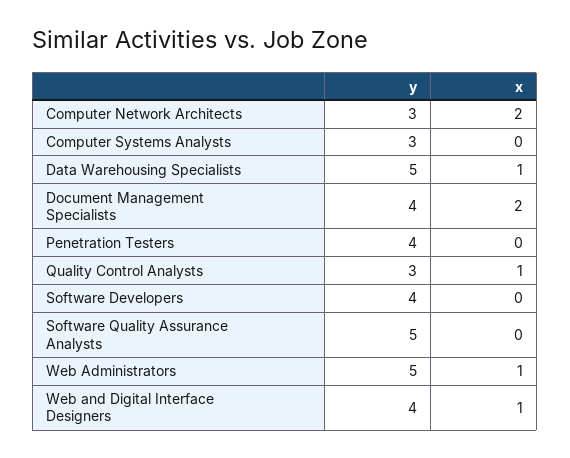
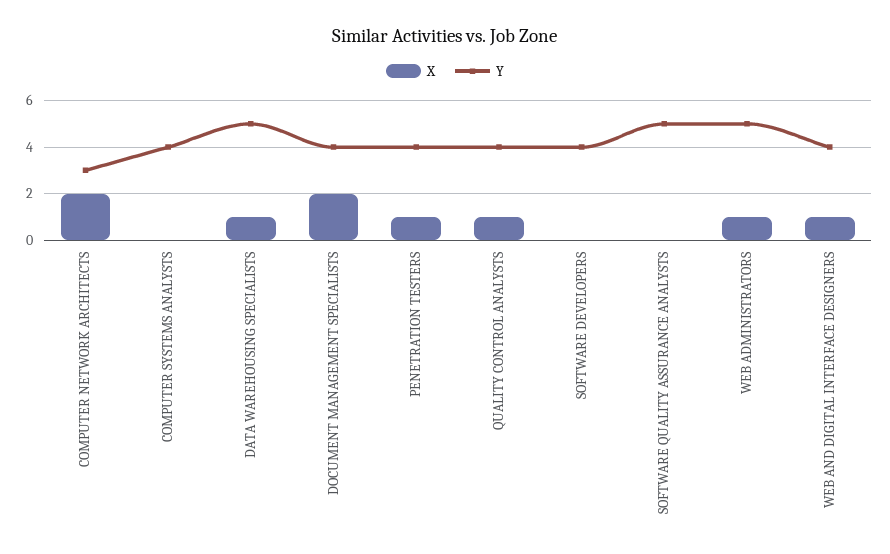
  {
    "y": {
      "Computer Network Architects": 3,
-     "Computer Systems Analysts": 3,
+     "Computer Systems Analysts": 4,
      "Data Warehousing Specialists": 5,
      "Document Management Specialists": 4,
      "Penetration Testers": 4,
-     "Quality Control Analysts": 3,
+     "Quality Control Analysts": 4,
      "Software Developers": 4,
      "Software Quality Assurance Analysts": 5,
      "Web Administrators": 5,
      "Web and Digital Interface Designers": 4
    },
    "x": {
      "Computer Network Architects": 2,
      "Computer Systems Analysts": 0,
      "Data Warehousing Specialists": 1,
      "Document Management Specialists": 2,
-     "Penetration Testers": 0,
+     "Penetration Testers": 1,
      "Quality Control Analysts": 1,
      "Software Developers": 0,
      "Software Quality Assurance Analysts": 0,
      "Web Administrators": 1,
      "Web and Digital Interface Designers": 1
    }
  }

